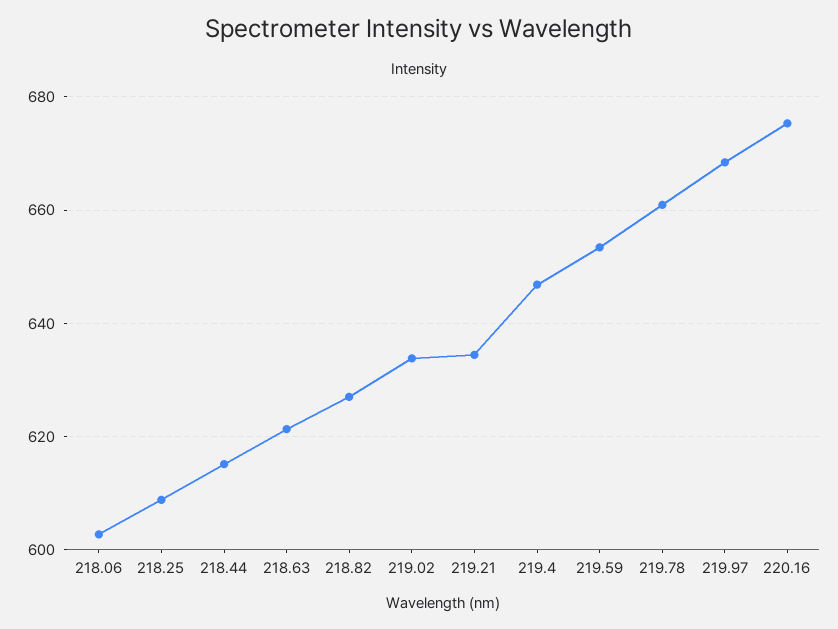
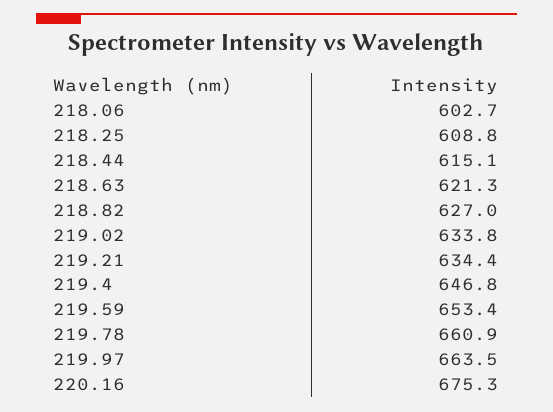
  {
    "218.06": 602.7,
    "218.25": 608.8,
    "218.44": 615.1,
    "218.63": 621.3,
    "218.82": 627,
    "219.02": 633.8,
    "219.21": 634.4,
    "219.4": 646.8,
    "219.59": 653.4,
    "219.78": 660.9,
-   "219.97": 668,
+   "219.97": 663.5,
    "220.16": 675.3
  }

